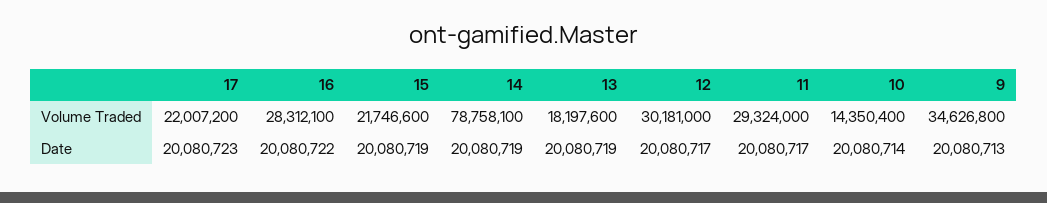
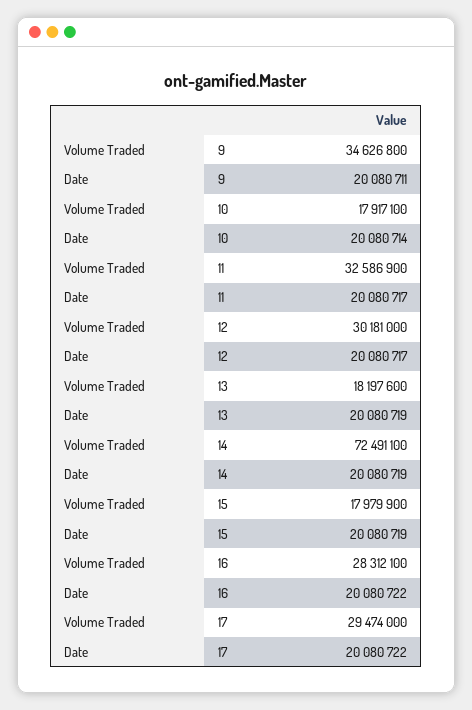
  {
    "17": {
-     "Volume Traded": 22007200,
+     "Volume Traded": 29474000,
-     "Date": 20080723
+     "Date": 20080722
    },
    "16": {
      "Volume Traded": 28312100,
      "Date": 20080722
    },
    "15": {
-     "Volume Traded": 21746600,
+     "Volume Traded": 17979900,
      "Date": 20080719
    },
    "14": {
-     "Volume Traded": 78758100,
+     "Volume Traded": 72491100,
      "Date": 20080719
    },
    "13": {
      "Volume Traded": 18197600,
      "Date": 20080719
    },
    "12": {
      "Volume Traded": 30181000,
      "Date": 20080717
    },
    "11": {
-     "Volume Traded": 29324000,
+     "Volume Traded": 32586900,
      "Date": 20080717
    },
    "10": {
-     "Volume Traded": 14350400,
+     "Volume Traded": 17917100,
      "Date": 20080714
    },
    "9": {
      "Volume Traded": 34626800,
-     "Date": 20080713
+     "Date": 20080711
    }
  }

